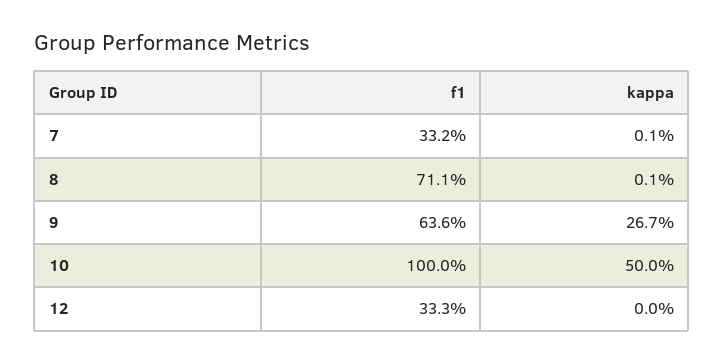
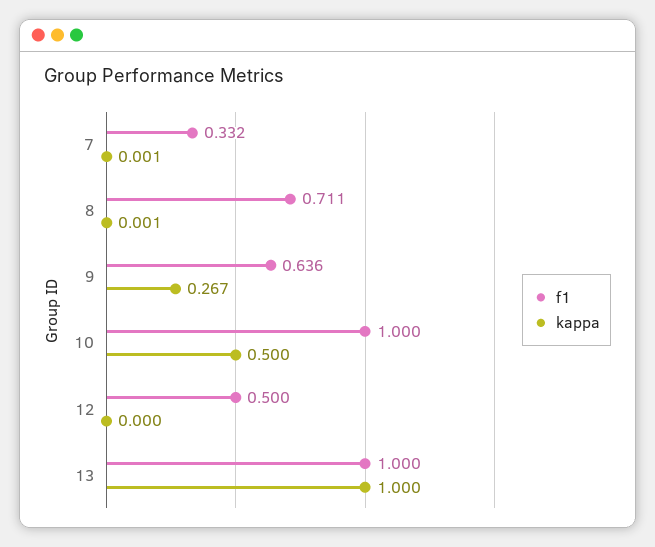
  {
    "f1": {
      "7": 0.332,
      "8": 0.711,
      "9": 0.636,
      "10": 1,
-     "12": 0.333
+     "12": 0.5,
+     "13": 1
    },
    "kappa": {
      "7": 0.001,
      "8": 0.001,
      "9": 0.267,
      "10": 0.5,
-     "12": 0
+     "12": 0,
+     "13": 1
    }
  }

